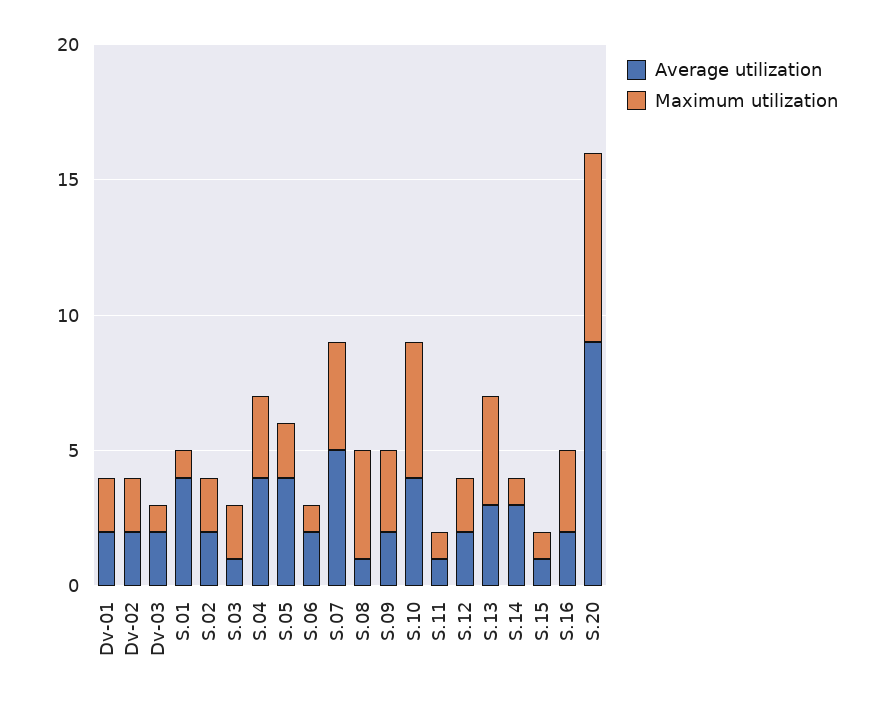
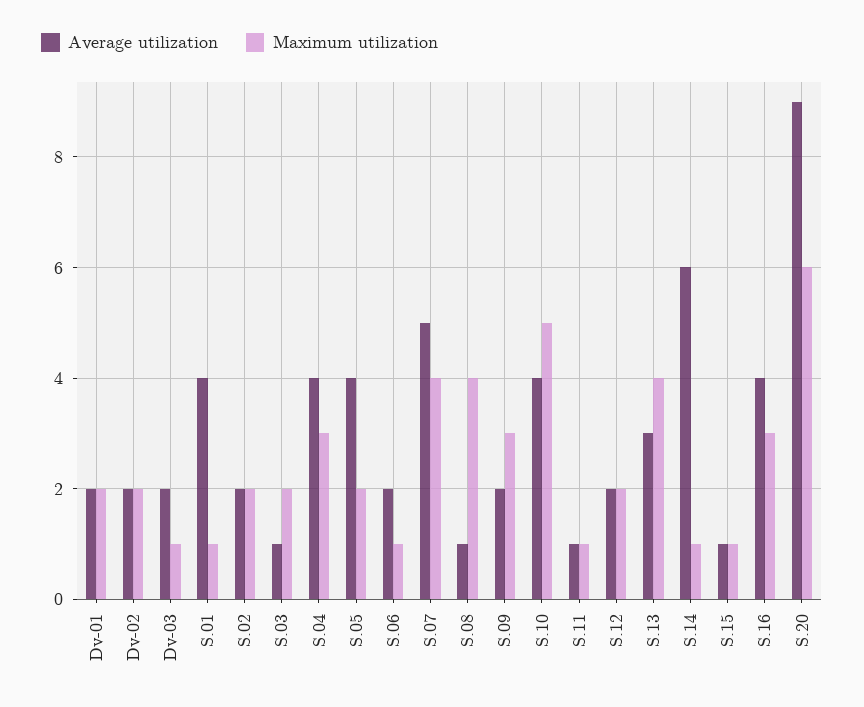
  {
    "Average utilization": {
      "Dv-01": 2,
      "Dv-02": 2,
      "Dv-03": 2,
      "S.01": 4,
      "S.02": 2,
      "S.03": 1,
      "S.04": 4,
      "S.05": 4,
      "S.06": 2,
      "S.07": 5,
      "S.08": 1,
      "S.09": 2,
      "S.10": 4,
      "S.11": 1,
      "S.12": 2,
      "S.13": 3,
-     "S.14": 3,
+     "S.14": 6,
      "S.15": 1,
-     "S.16": 2,
+     "S.16": 4,
      "S.20": 9
    },
    "Maximum utilization": {
      "Dv-01": 2,
      "Dv-02": 2,
      "Dv-03": 1,
      "S.01": 1,
      "S.02": 2,
      "S.03": 2,
      "S.04": 3,
      "S.05": 2,
      "S.06": 1,
      "S.07": 4,
      "S.08": 4,
      "S.09": 3,
      "S.10": 5,
      "S.11": 1,
      "S.12": 2,
      "S.13": 4,
      "S.14": 1,
      "S.15": 1,
      "S.16": 3,
-     "S.20": 7
+     "S.20": 6
    }
  }

